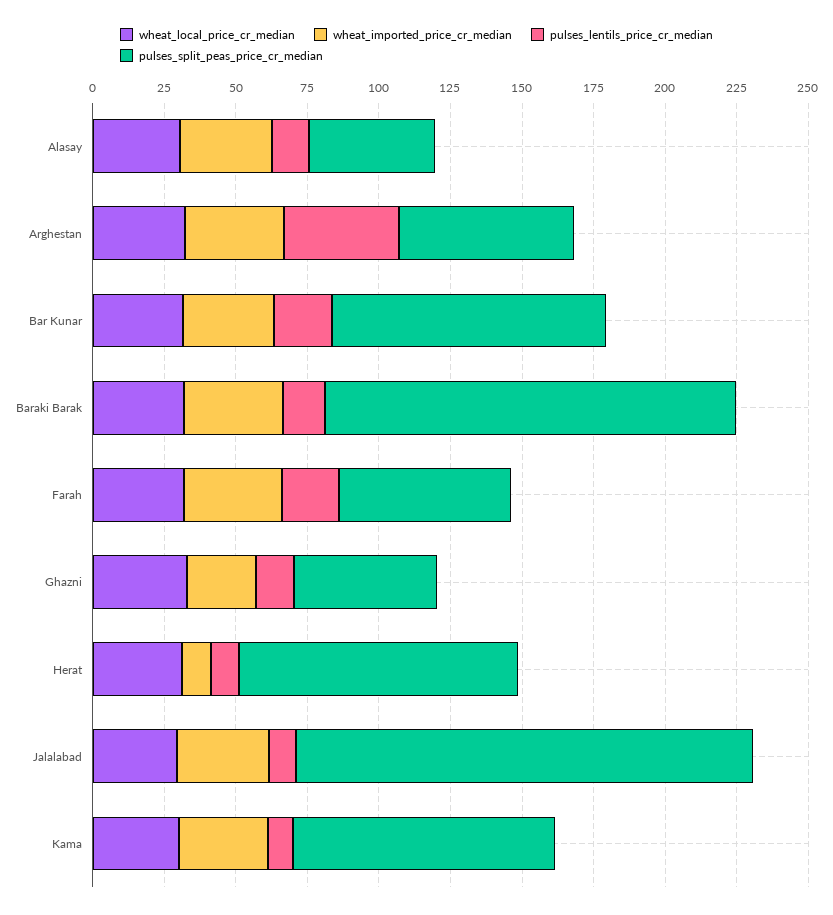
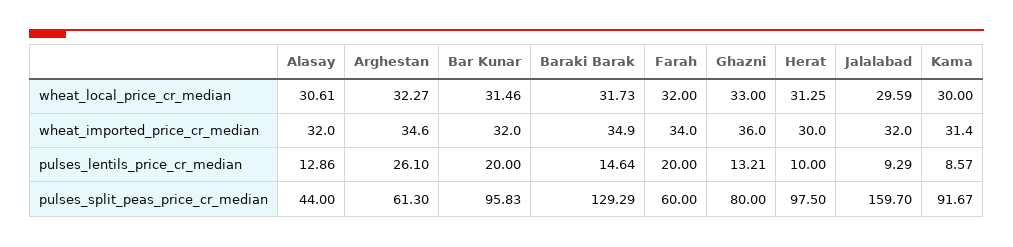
  {
    "wheat_local_price_cr_median": {
      "Alasay": 30.61,
      "Arghestan": 32.27,
      "Bar Kunar": 31.46,
      "Baraki Barak": 31.73,
      "Farah": 32,
      "Ghazni": 33,
      "Herat": 31.25,
      "Jalalabad": 29.59,
      "Kama": 30
    },
    "wheat_imported_price_cr_median": {
      "Alasay": 32,
      "Arghestan": 34.6,
      "Bar Kunar": 32,
      "Baraki Barak": 34.9,
      "Farah": 34,
-     "Ghazni": 25,
+     "Ghazni": 36,
-     "Herat": 10,
+     "Herat": 30,
      "Jalalabad": 32,
      "Kama": 31.4
    },
    "pulses_lentils_price_cr_median": {
      "Alasay": 12.86,
-     "Arghestan": 40,
+     "Arghestan": 26.1,
      "Bar Kunar": 20,
      "Baraki Barak": 14.64,
      "Farah": 20,
      "Ghazni": 13.21,
      "Herat": 10,
      "Jalalabad": 9.29,
      "Kama": 8.57
    },
    "pulses_split_peas_price_cr_median": {
      "Alasay": 44,
      "Arghestan": 61.3,
      "Bar Kunar": 95.83,
-     "Baraki Barak": 145,
+     "Baraki Barak": 129.29,
      "Farah": 60,
-     "Ghazni": 50,
+     "Ghazni": 80,
      "Herat": 97.5,
      "Jalalabad": 159.7,
      "Kama": 91.67
    }
  }

